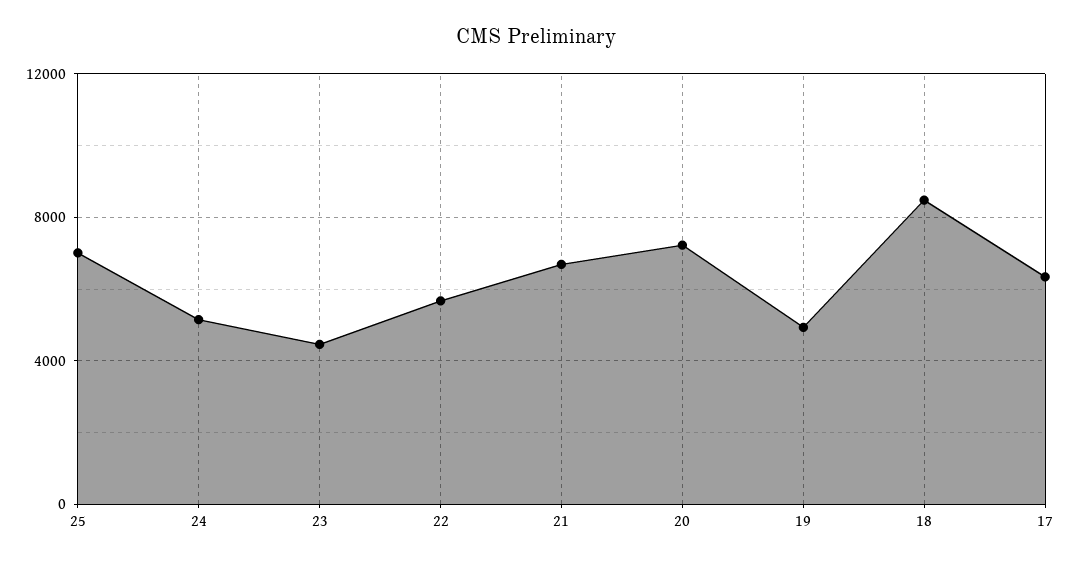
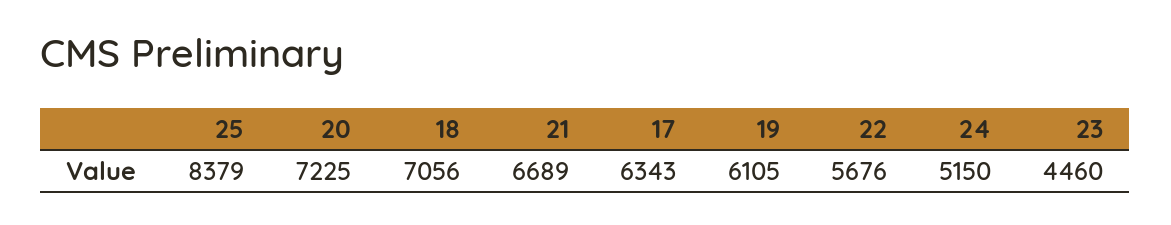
  {
-   "25": 7000,
+   "25": 8379,
    "24": 5150,
    "23": 4460,
    "22": 5676,
    "21": 6689,
    "20": 7225,
-   "19": 5000,
+   "19": 6105,
-   "18": 8500,
+   "18": 7056,
    "17": 6343
  }

